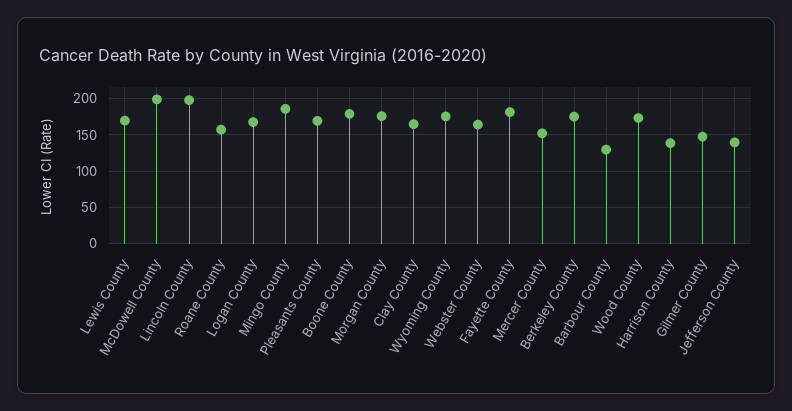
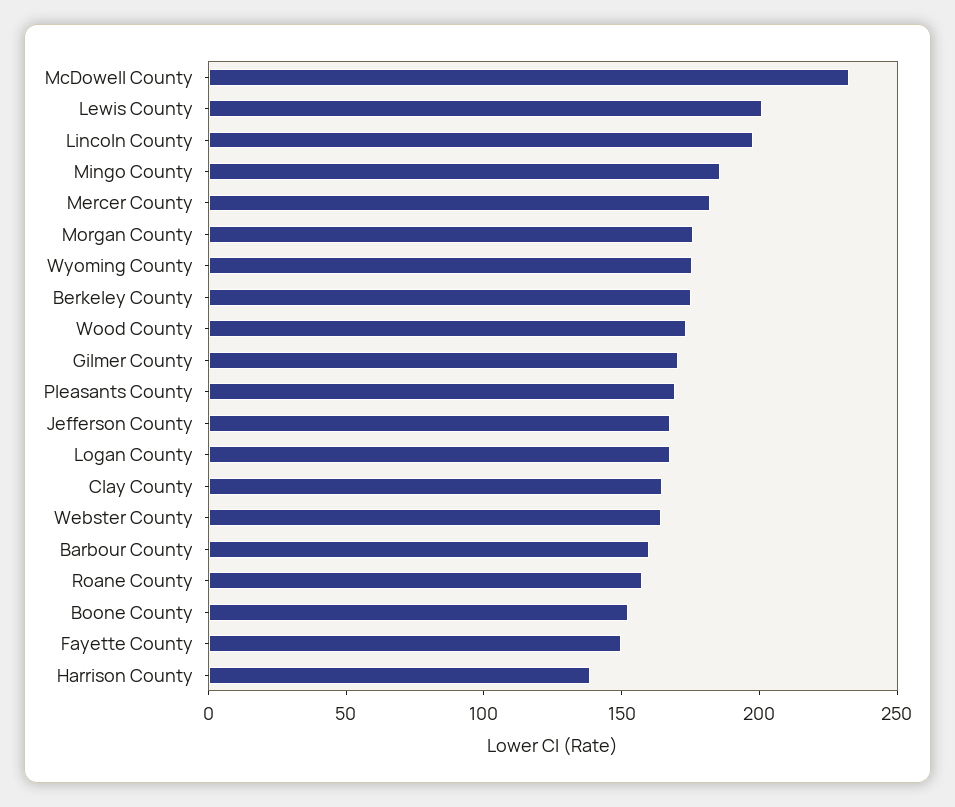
  {
-   "Lewis County": 170,
+   "Lewis County": 200,
-   "McDowell County": 200,
+   "McDowell County": 230,
    "Lincoln County": 200,
    "Roane County": 160,
    "Logan County": 170,
    "Mingo County": 190,
    "Pleasants County": 170,
-   "Boone County": 180,
+   "Boone County": 150,
    "Morgan County": 180,
    "Clay County": 160,
    "Wyoming County": 180,
    "Webster County": 160,
-   "Fayette County": 180,
+   "Fayette County": 150,
-   "Mercer County": 150,
+   "Mercer County": 180,
    "Berkeley County": 180,
-   "Barbour County": 130,
+   "Barbour County": 160,
    "Wood County": 170,
    "Harrison County": 140,
-   "Gilmer County": 150,
+   "Gilmer County": 170,
-   "Jefferson County": 140
+   "Jefferson County": 170
  }

